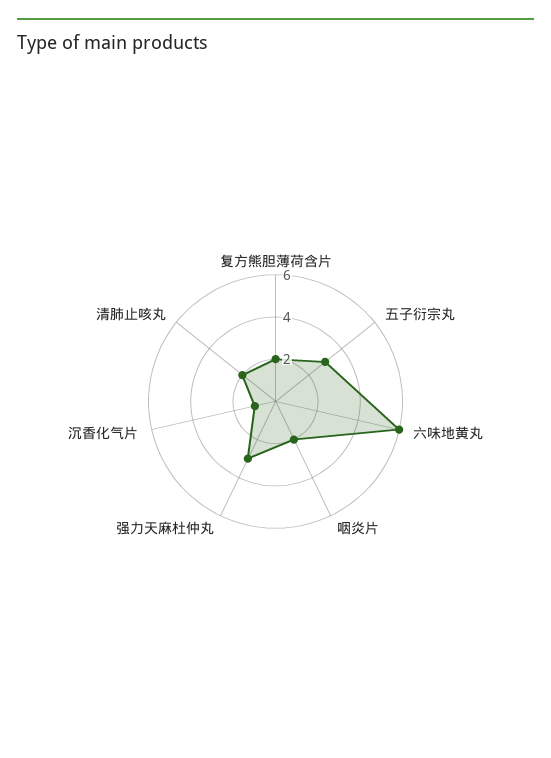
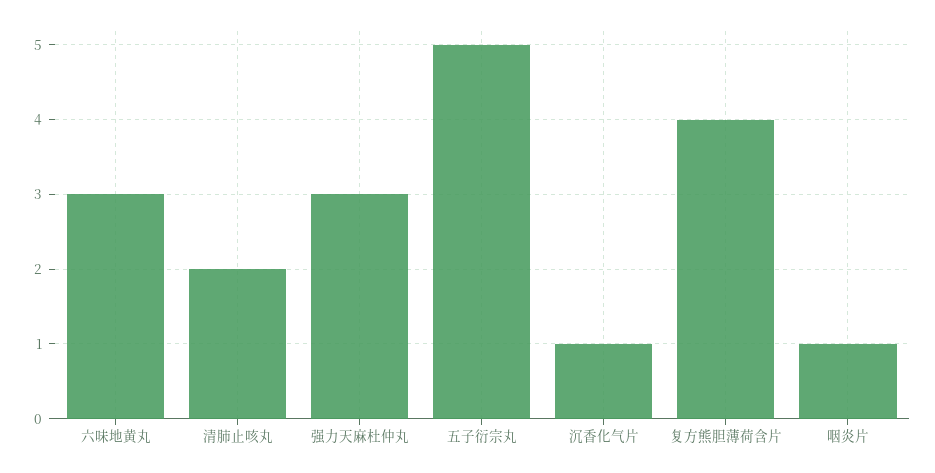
  {
-   "复方熊胆薄荷含片": 2,
+   "复方熊胆薄荷含片": 4,
-   "五子衍宗丸": 3,
+   "五子衍宗丸": 5,
-   "六味地黄丸": 6,
+   "六味地黄丸": 3,
-   "咽炎片": 2,
+   "咽炎片": 1,
    "强力天麻杜仲丸": 3,
    "沉香化气片": 1,
    "清肺止咳丸": 2
  }

